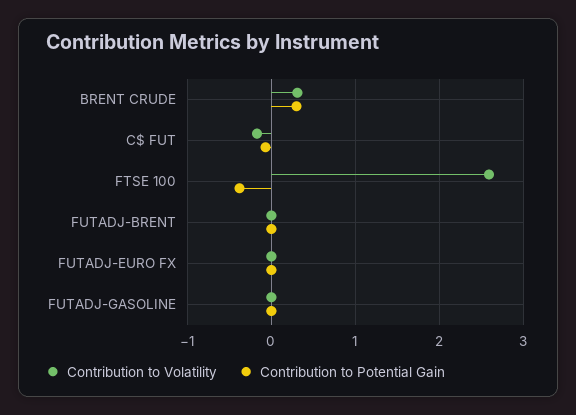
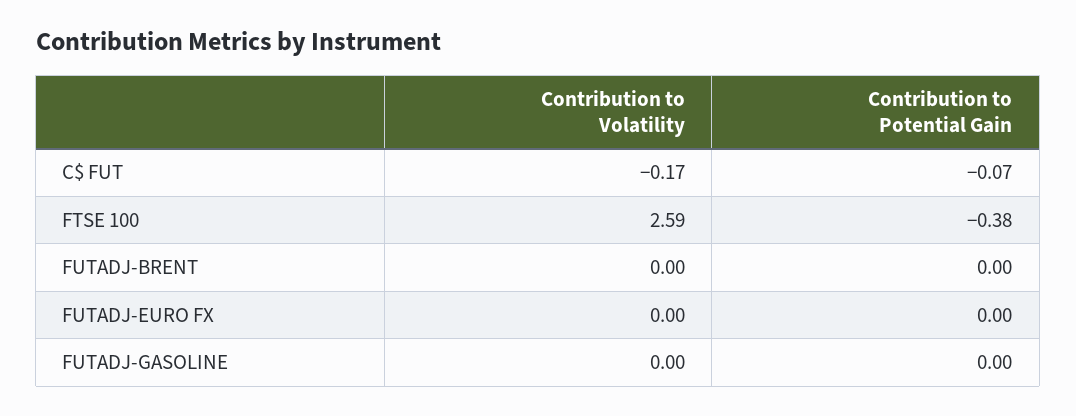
  {
    "Contribution to Volatility": {
-     "BRENT CRUDE": 0.3,
      "C$ FUT": -0.17,
      "FTSE 100": 2.59,
      "FUTADJ-BRENT": 0,
      "FUTADJ-EURO FX": 0,
      "FUTADJ-GASOLINE": 0
    },
    "Contribution to Potential Gain": {
-     "BRENT CRUDE": 0.3,
      "C$ FUT": -0.07,
      "FTSE 100": -0.38,
      "FUTADJ-BRENT": 0,
      "FUTADJ-EURO FX": 0,
      "FUTADJ-GASOLINE": 0
    }
  }

